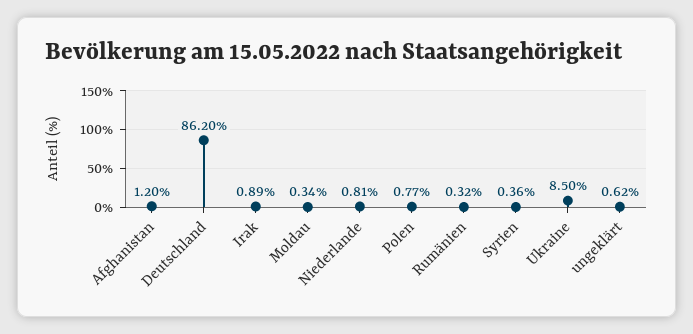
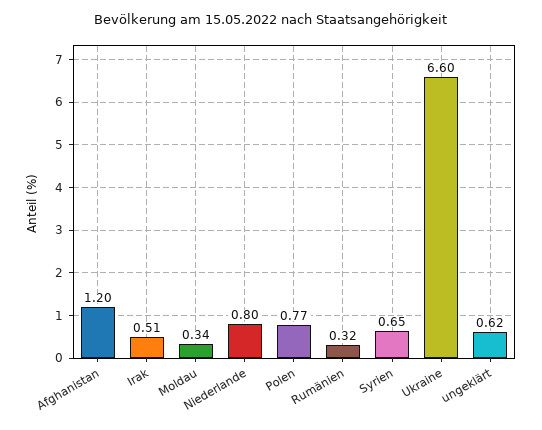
  {
    "Afghanistan": 1.2,
-   "Deutschland": 86.2,
-   "Irak": 0.89,
+   "Irak": 0.51,
    "Moldau": 0.34,
-   "Niederlande": 0.81,
+   "Niederlande": 0.8,
    "Polen": 0.77,
    "Rumänien": 0.32,
-   "Syrien": 0.36,
+   "Syrien": 0.65,
-   "Ukraine": 8.5,
+   "Ukraine": 6.6,
    "ungeklärt": 0.62
  }

